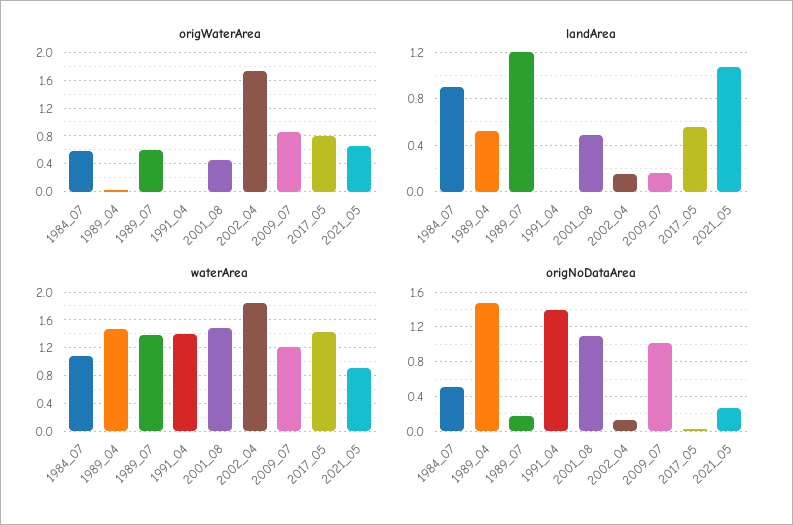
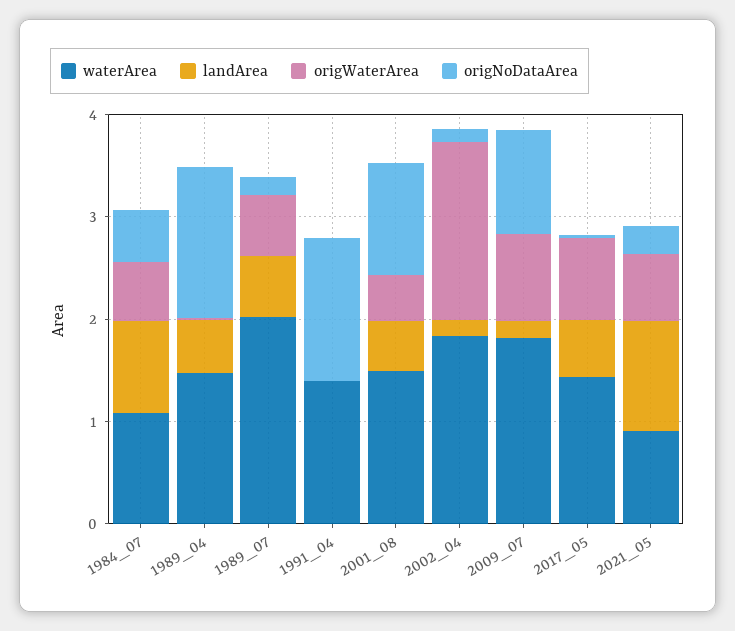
  {
    "origWaterArea": {
      "1984_07": 0.6,
      "1989_04": 0,
      "1989_07": 0.6,
      "1991_04": 0,
      "2001_08": 0.5,
      "2002_04": 1.7,
      "2009_07": 0.9,
      "2017_05": 0.8,
      "2021_05": 0.7
    },
    "landArea": {
      "1984_07": 0.9,
      "1989_04": 0.5,
-     "1989_07": 1.2,
+     "1989_07": 0.6,
      "1991_04": 0,
      "2001_08": 0.5,
      "2002_04": 0.2,
      "2009_07": 0.2,
      "2017_05": 0.6,
      "2021_05": 1.1
    },
    "waterArea": {
      "1984_07": 1.1,
      "1989_04": 1.5,
-     "1989_07": 1.4,
+     "1989_07": 2,
      "1991_04": 1.4,
      "2001_08": 1.5,
      "2002_04": 1.8,
-     "2009_07": 1.2,
+     "2009_07": 1.8,
      "2017_05": 1.4,
      "2021_05": 0.9
    },
    "origNoDataArea": {
      "1984_07": 0.5,
      "1989_04": 1.5,
      "1989_07": 0.2,
      "1991_04": 1.4,
      "2001_08": 1.1,
      "2002_04": 0.1,
      "2009_07": 1,
      "2017_05": 0,
      "2021_05": 0.3
    }
  }

